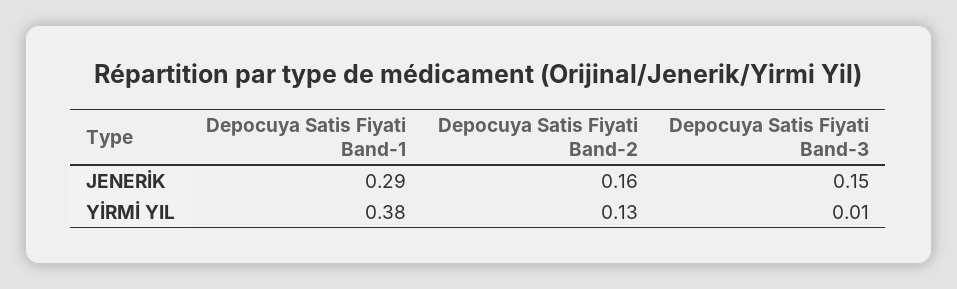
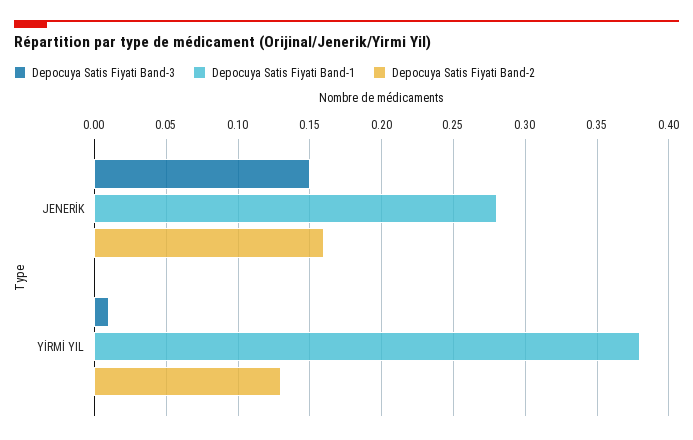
  {
    "Depocuya Satis Fiyati Band-1": {
-     "JENERİK": 0.29,
+     "JENERİK": 0.28,
      "YİRMİ YIL": 0.38
    },
    "Depocuya Satis Fiyati Band-2": {
      "JENERİK": 0.16,
      "YİRMİ YIL": 0.13
    },
    "Depocuya Satis Fiyati Band-3": {
      "JENERİK": 0.15,
      "YİRMİ YIL": 0.01
    }
  }

